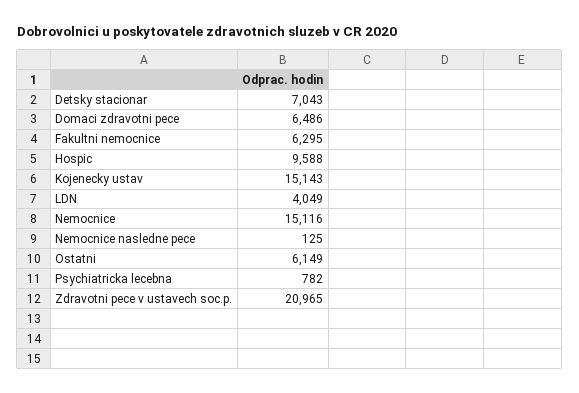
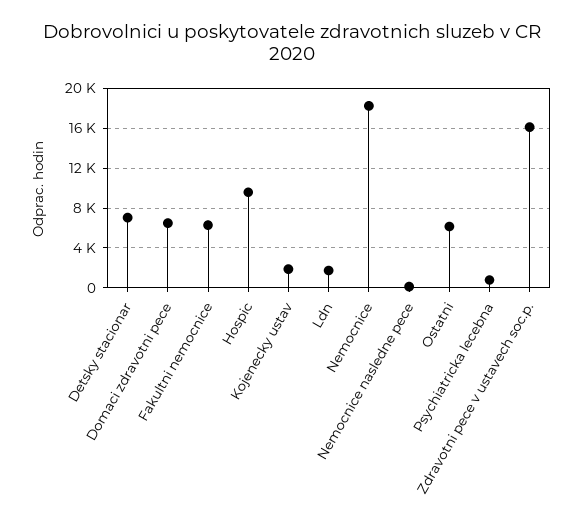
  {
    "Detsky stacionar": 7043,
    "Domaci zdravotni pece": 6486,
    "Fakultni nemocnice": 6295,
    "Hospic": 9588,
-   "Kojenecky ustav": 15143,
+   "Kojenecky ustav": 2000,
-   "LDN": 4049,
+   "LDN": 2000,
-   "Nemocnice": 15116,
+   "Nemocnice": 18000,
    "Nemocnice nasledne pece": 125,
    "Ostatni": 6149,
    "Psychiatricka lecebna": 782,
-   "Zdravotni pece v ustavech soc.p.": 20965
+   "Zdravotni pece v ustavech soc.p.": 16000
  }

